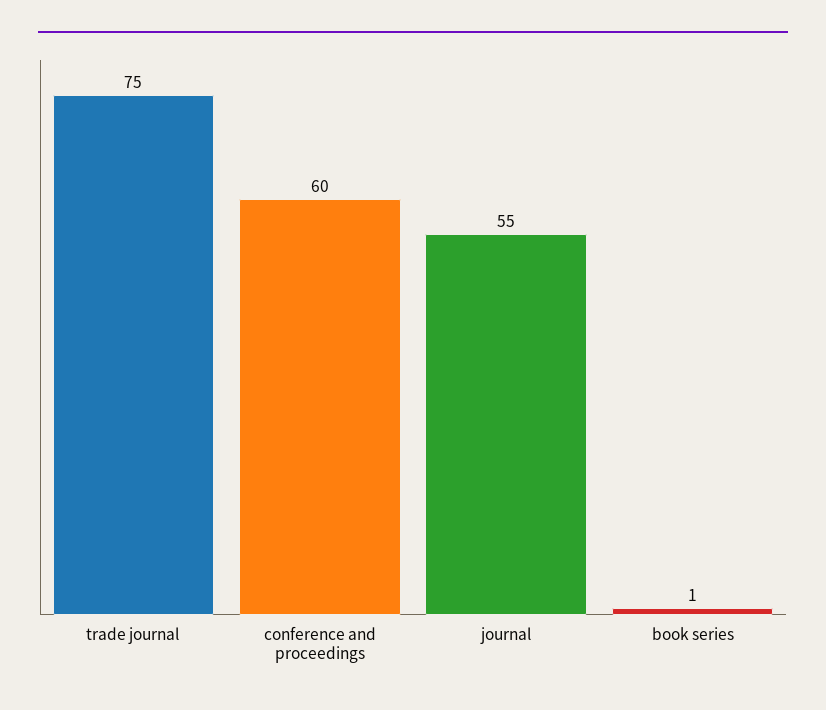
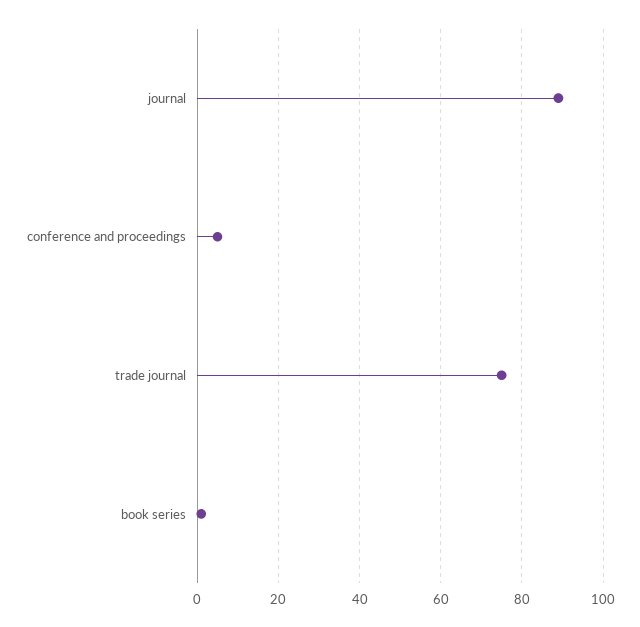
  {
    "trade journal": 75,
-   "conference and proceedings": 60,
+   "conference and proceedings": 5,
-   "journal": 55,
+   "journal": 90,
    "book series": 1
  }

